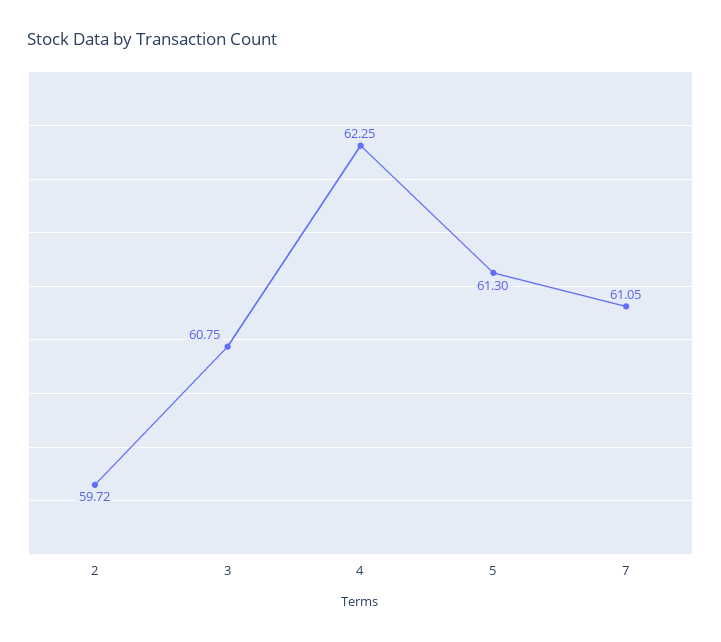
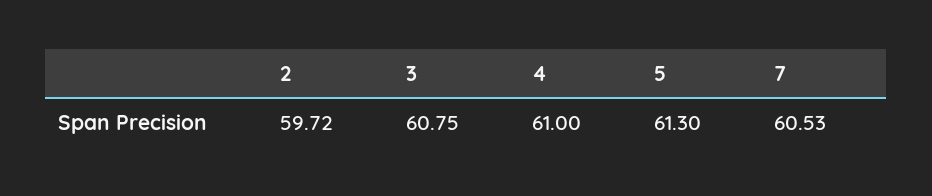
  {
    "2": 59.72,
    "3": 60.75,
-   "4": 62.25,
+   "4": 61,
    "5": 61.3,
-   "7": 61.05
+   "7": 60.53
  }

